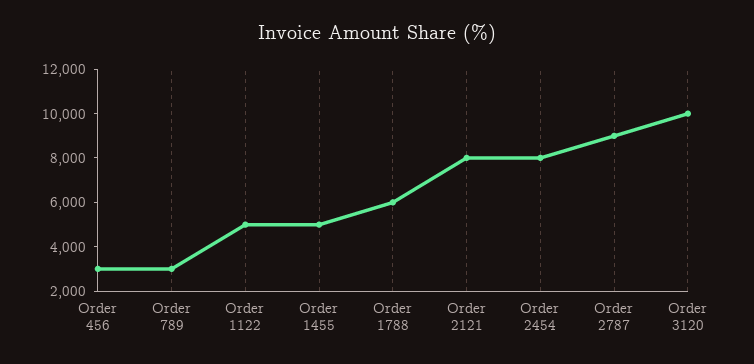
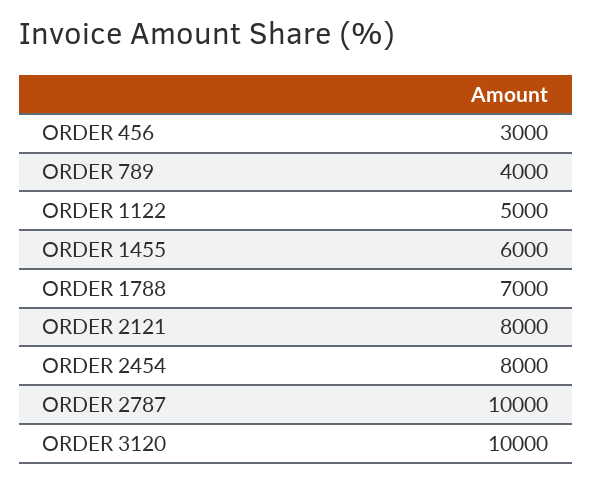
  {
    "Order 456": 3000,
-   "Order 789": 3000,
+   "Order 789": 4000,
    "Order 1122": 5000,
-   "Order 1455": 5000,
+   "Order 1455": 6000,
-   "Order 1788": 6000,
+   "Order 1788": 7000,
    "Order 2121": 8000,
    "Order 2454": 8000,
-   "Order 2787": 9000,
+   "Order 2787": 10000,
    "Order 3120": 10000
  }

